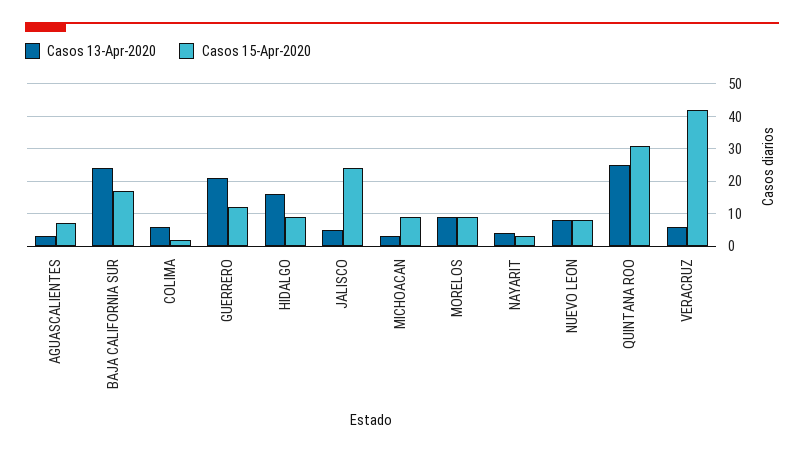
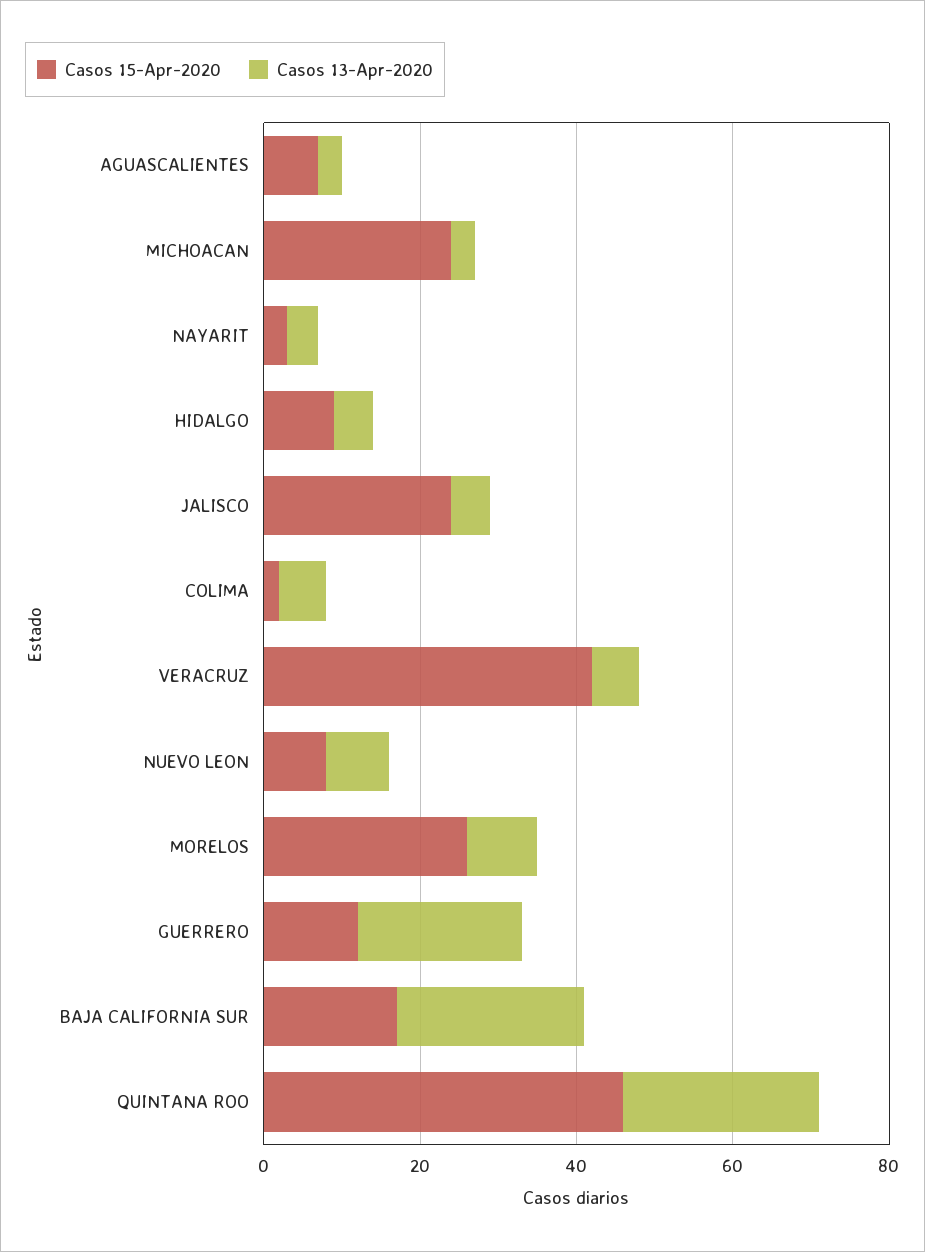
  {
    "Casos 13-Apr-2020": {
      "AGUASCALIENTES": 5,
      "BAJA CALIFORNIA SUR": 25,
      "COLIMA": 5,
      "GUERRERO": 20,
-     "HIDALGO": 15,
+     "HIDALGO": 5,
      "JALISCO": 5,
      "MICHOACAN": 5,
      "MORELOS": 10,
      "NAYARIT": 5,
      "NUEVO LEON": 10,
      "QUINTANA ROO": 25,
      "VERACRUZ": 5
    },
    "Casos 15-Apr-2020": {
      "AGUASCALIENTES": 5,
      "BAJA CALIFORNIA SUR": 15,
      "COLIMA": 0,
      "GUERRERO": 10,
      "HIDALGO": 10,
      "JALISCO": 25,
-     "MICHOACAN": 10,
+     "MICHOACAN": 25,
-     "MORELOS": 10,
+     "MORELOS": 25,
      "NAYARIT": 5,
      "NUEVO LEON": 10,
-     "QUINTANA ROO": 30,
+     "QUINTANA ROO": 45,
      "VERACRUZ": 40
    }
  }

